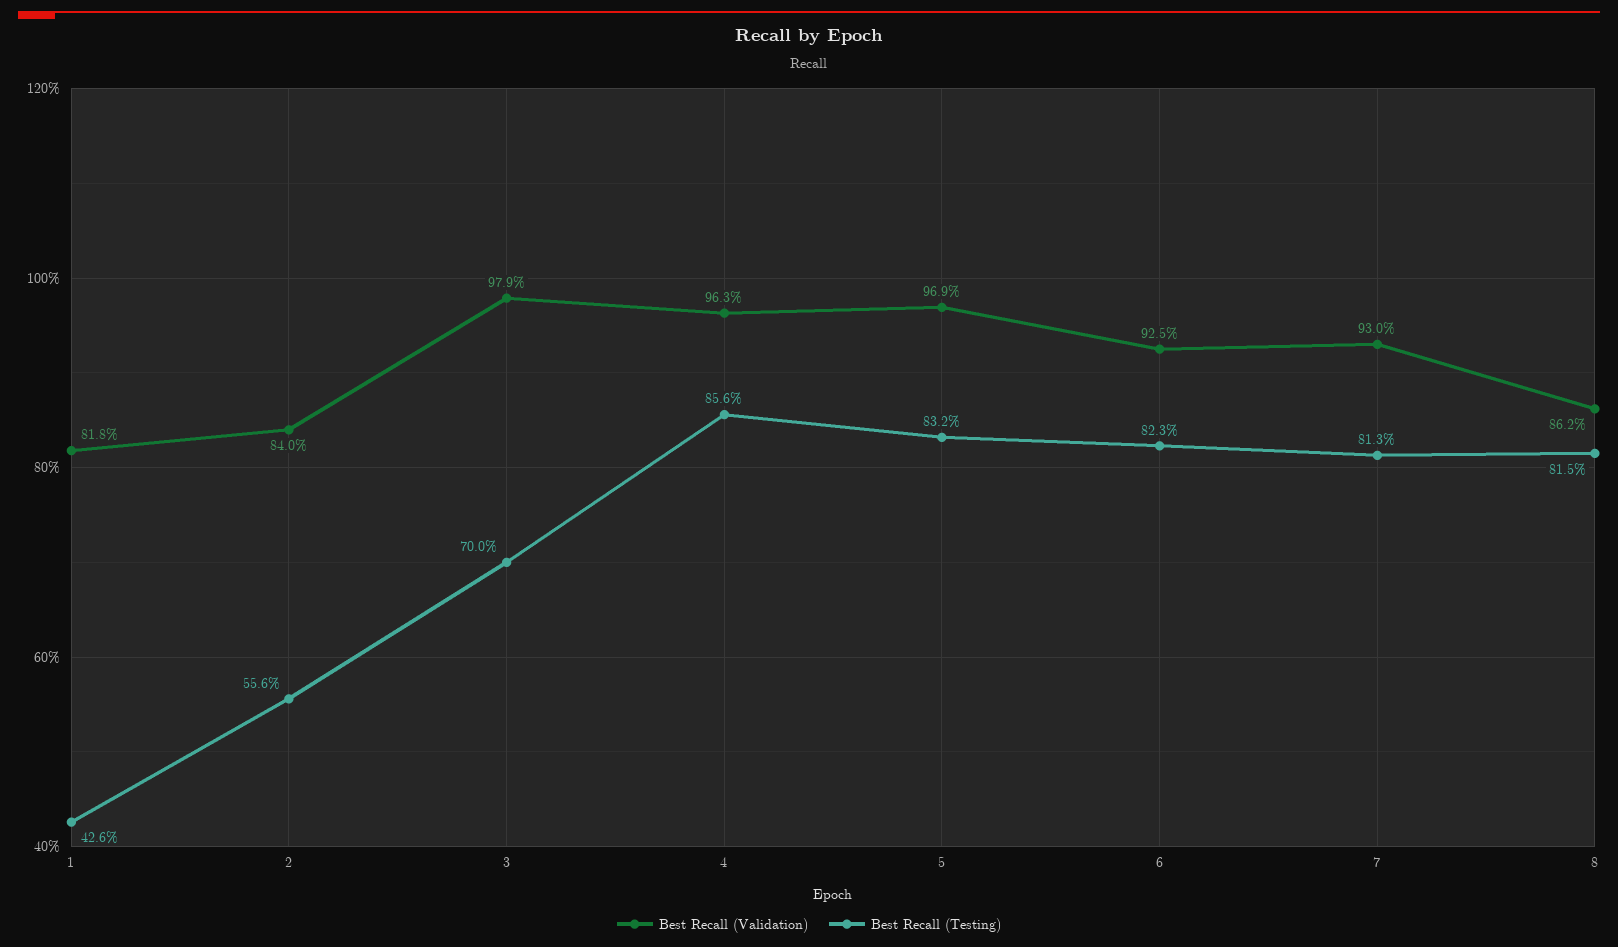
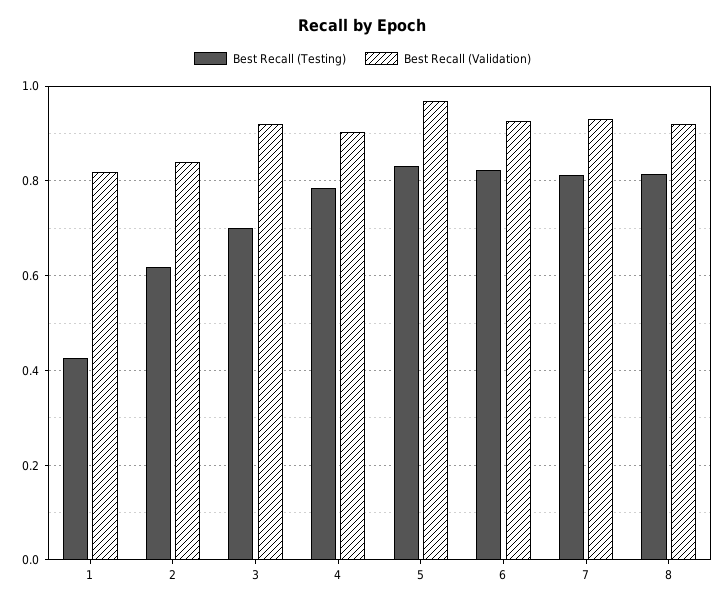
  {
    "Best Recall (Validation)": {
      "1": 0.818,
      "2": 0.84,
-     "3": 0.979,
+     "3": 0.92,
-     "4": 0.963,
+     "4": 0.9,
      "5": 0.969,
      "6": 0.925,
      "7": 0.93,
-     "8": 0.862
+     "8": 0.92
    },
    "Best Recall (Testing)": {
      "1": 0.426,
-     "2": 0.556,
+     "2": 0.62,
      "3": 0.7,
-     "4": 0.856,
+     "4": 0.78,
      "5": 0.832,
      "6": 0.823,
      "7": 0.813,
      "8": 0.815
    }
  }

